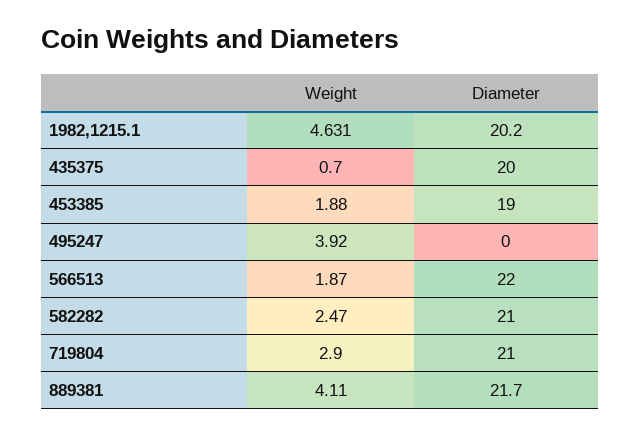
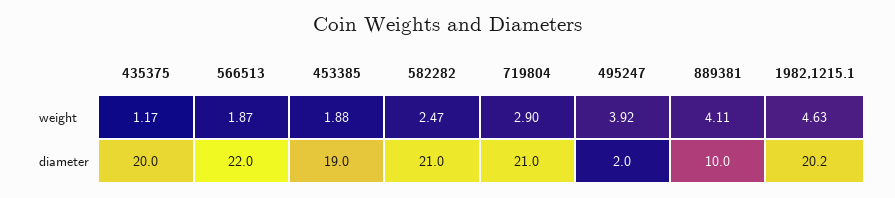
  {
    "Weight": {
      "1982,1215.1": 4.631,
-     "435375": 0.7,
+     "435375": 1.17,
      "453385": 1.88,
      "495247": 3.92,
      "566513": 1.87,
      "582282": 2.47,
      "719804": 2.9,
      "889381": 4.11
    },
    "Diameter": {
      "1982,1215.1": 20.2,
      "435375": 20,
      "453385": 19,
-     "495247": 0,
+     "495247": 2,
      "566513": 22,
      "582282": 21,
      "719804": 21,
-     "889381": 21.7
+     "889381": 10
    }
  }

